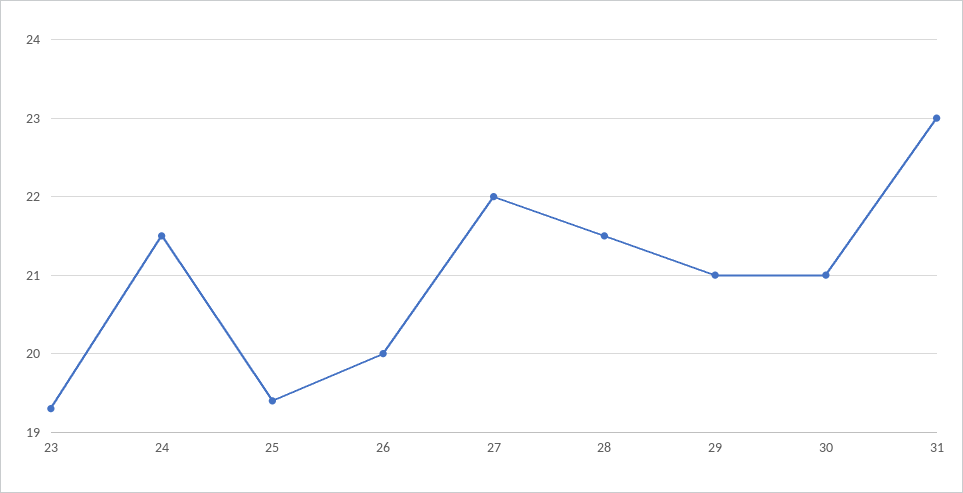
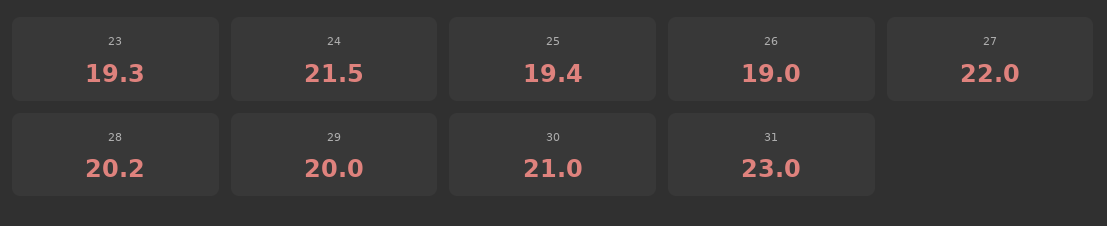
  {
    "23": 19.3,
    "24": 21.5,
    "25": 19.4,
-   "26": 20,
+   "26": 19,
    "27": 22,
-   "28": 21.5,
+   "28": 20.2,
-   "29": 21,
+   "29": 20,
    "30": 21,
    "31": 23
  }

